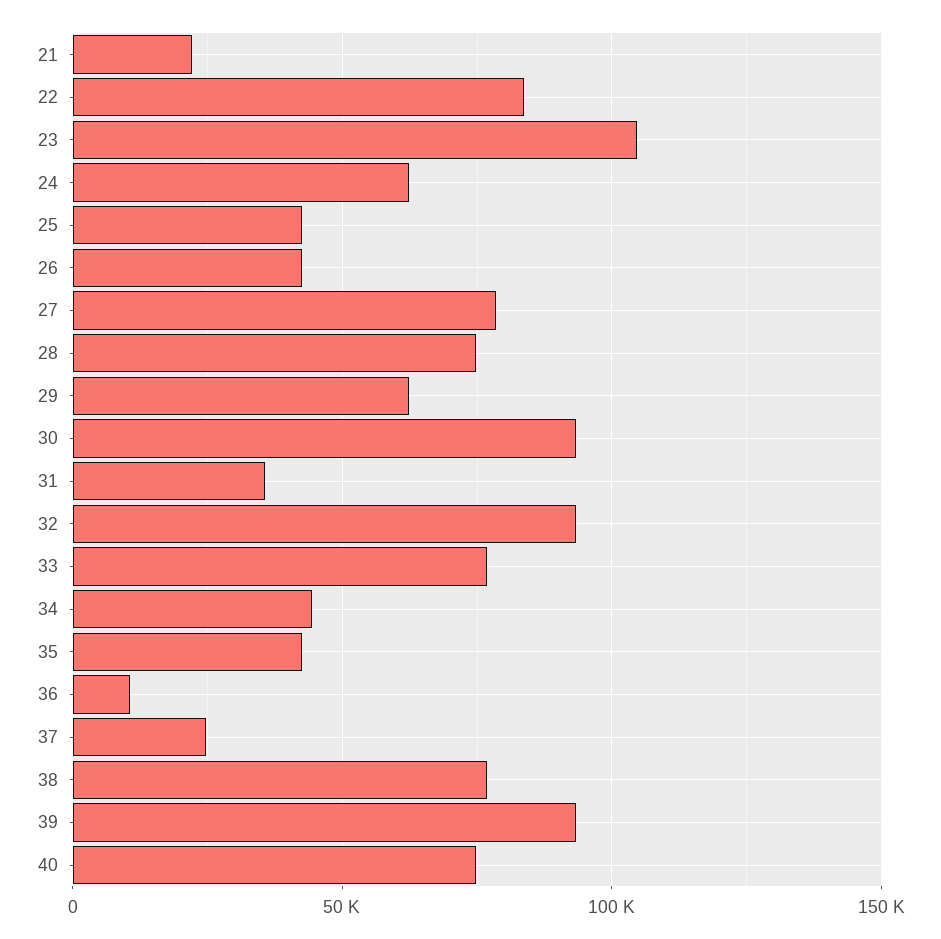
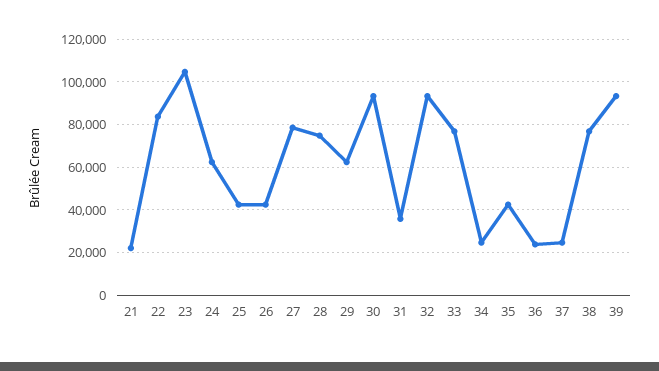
  {
    "21": 20000,
    "22": 85000,
    "23": 105000,
    "24": 60000,
    "25": 45000,
    "26": 45000,
    "27": 80000,
    "28": 75000,
    "29": 60000,
    "30": 95000,
    "31": 35000,
    "32": 95000,
    "33": 75000,
-   "34": 45000,
+   "34": 25000,
    "35": 45000,
-   "36": 10000,
+   "36": 25000,
    "37": 25000,
    "38": 75000,
-   "39": 95000,
+   "39": 95000
-   "40": 75000
  }

